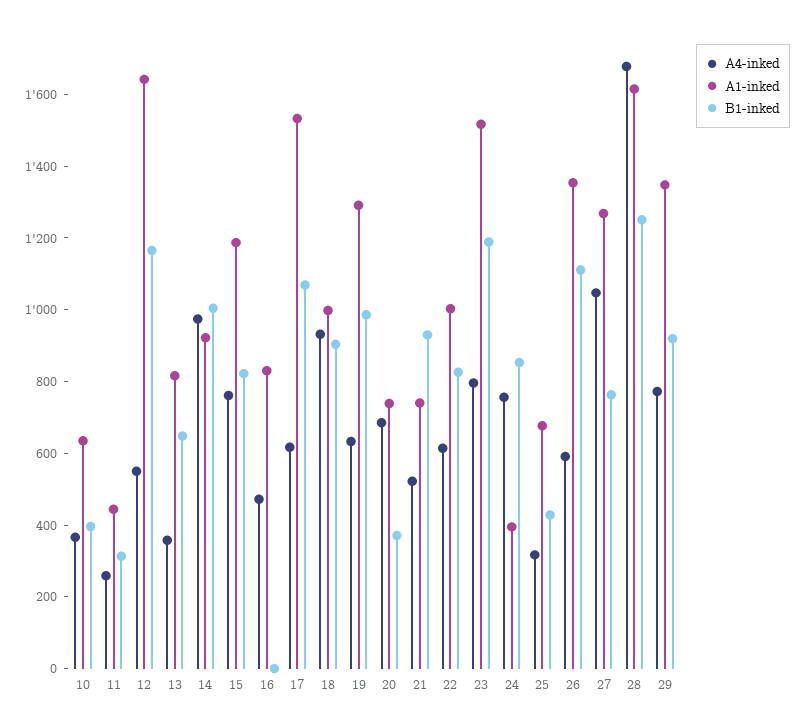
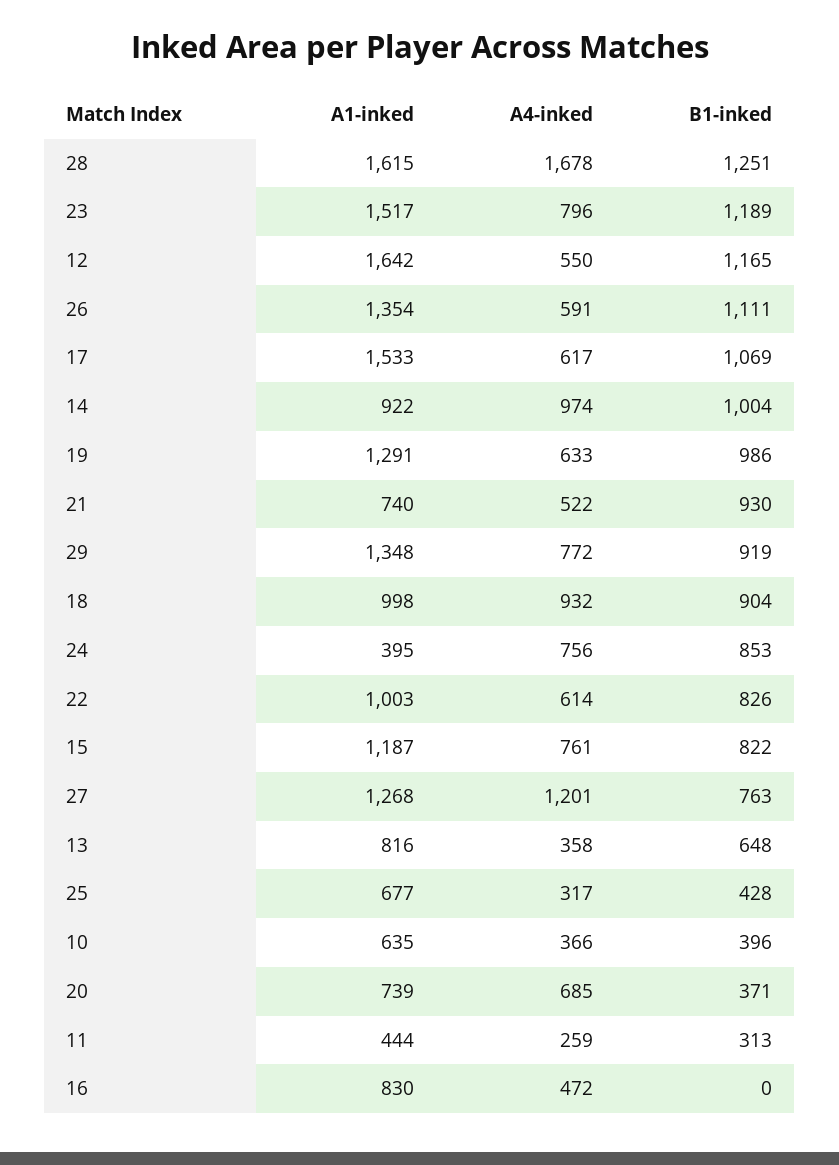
  {
    "A4-inked": {
      "10": 366,
      "11": 259,
      "12": 550,
      "13": 358,
      "14": 974,
      "15": 761,
      "16": 472,
      "17": 617,
      "18": 932,
      "19": 633,
      "20": 685,
      "21": 522,
      "22": 614,
      "23": 796,
      "24": 756,
      "25": 317,
      "26": 591,
-     "27": 1050,
+     "27": 1201,
      "28": 1678,
      "29": 772
    },
    "A1-inked": {
      "10": 635,
      "11": 444,
      "12": 1642,
      "13": 816,
      "14": 922,
      "15": 1187,
      "16": 830,
      "17": 1533,
      "18": 998,
      "19": 1291,
      "20": 739,
      "21": 740,
      "22": 1003,
      "23": 1517,
      "24": 395,
      "25": 677,
      "26": 1354,
      "27": 1268,
      "28": 1615,
      "29": 1348
    },
    "B1-inked": {
      "10": 396,
      "11": 313,
      "12": 1165,
      "13": 648,
      "14": 1004,
      "15": 822,
      "16": 0,
      "17": 1069,
      "18": 904,
      "19": 986,
      "20": 371,
      "21": 930,
      "22": 826,
      "23": 1189,
      "24": 853,
      "25": 428,
      "26": 1111,
      "27": 763,
      "28": 1251,
      "29": 919
    }
  }

